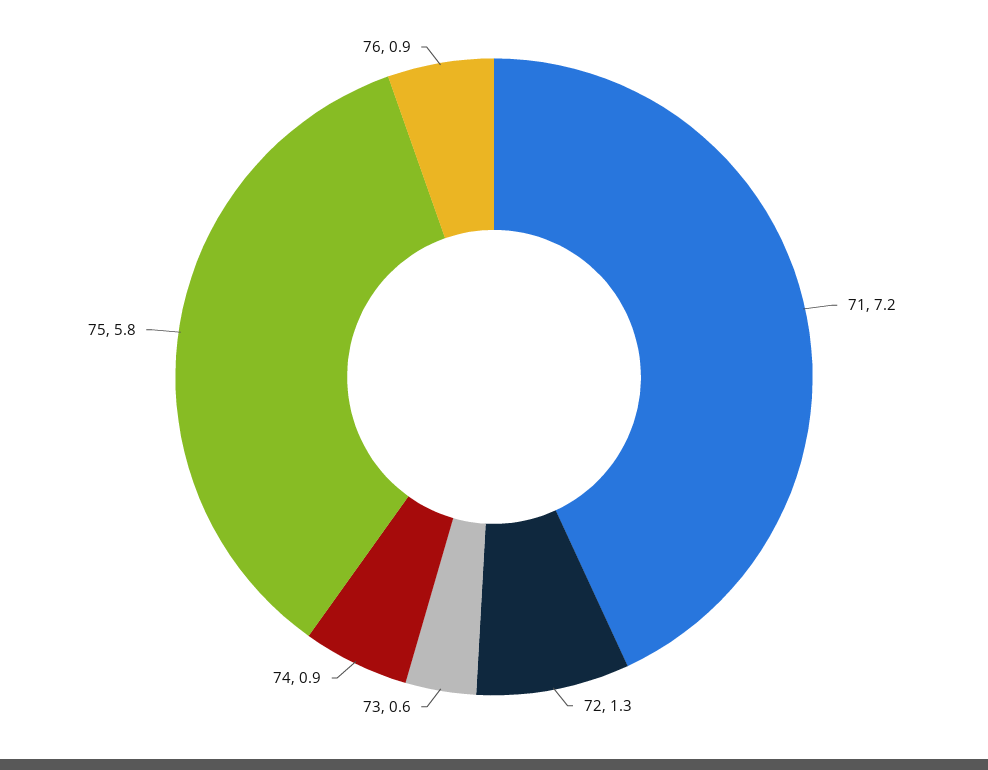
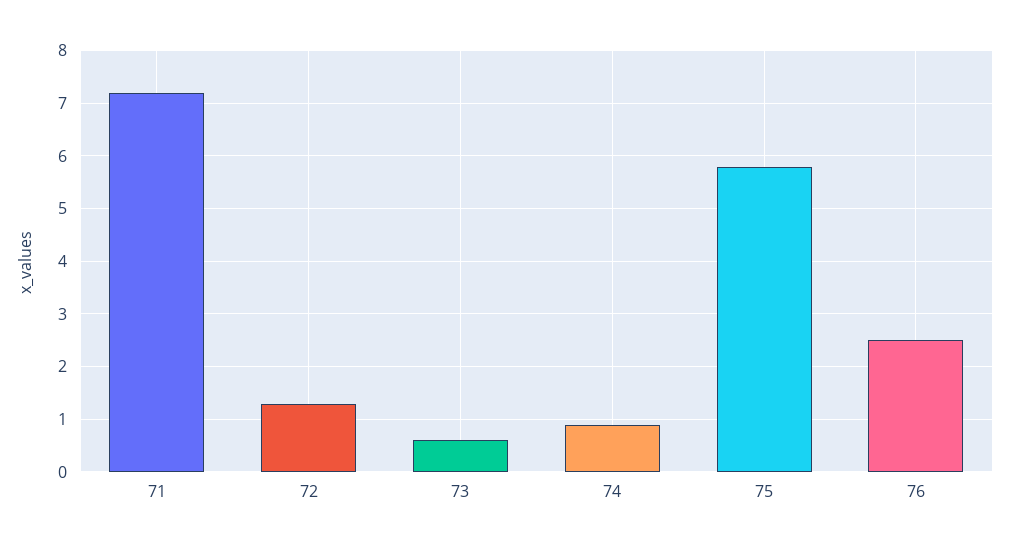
  {
    "71": 7.2,
    "72": 1.3,
    "73": 0.6,
    "74": 0.9,
    "75": 5.8,
-   "76": 0.9
+   "76": 2.5
  }

